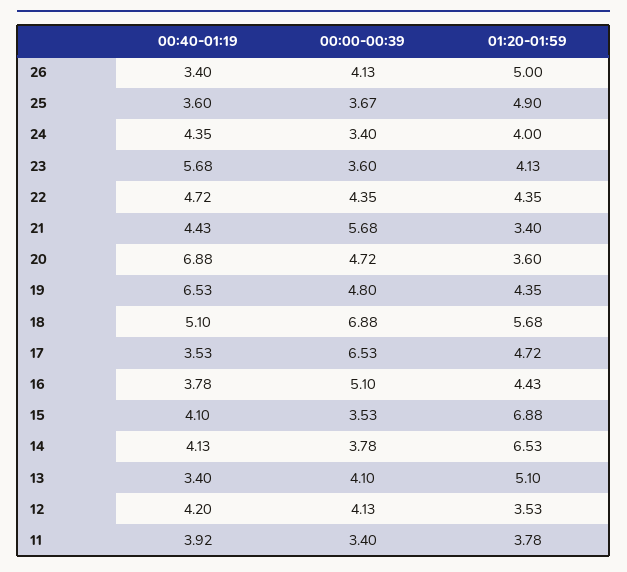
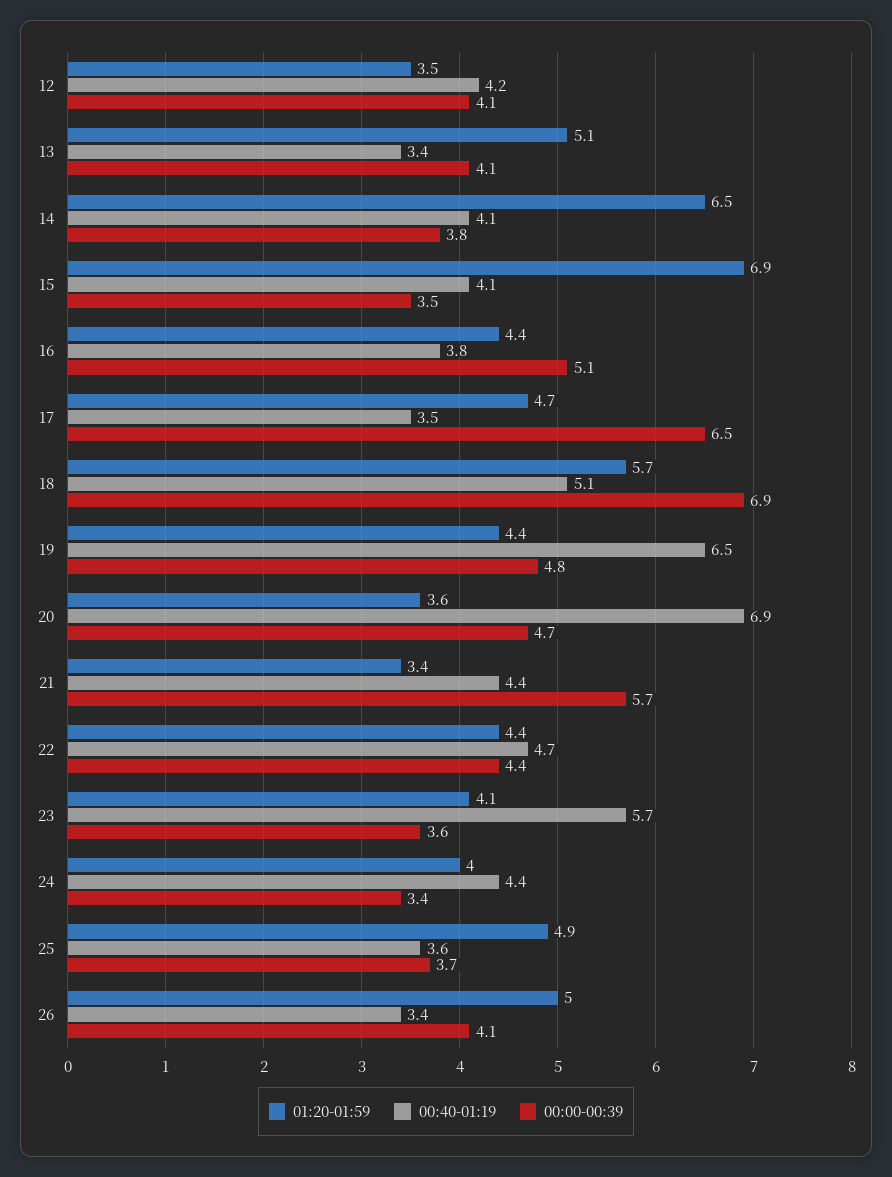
  {
    "00:40-01:19": {
      "26": 3.4,
      "25": 3.6,
      "24": 4.35,
      "23": 5.68,
      "22": 4.72,
      "21": 4.43,
      "20": 6.88,
      "19": 6.53,
      "18": 5.1,
      "17": 3.53,
      "16": 3.78,
      "15": 4.1,
      "14": 4.13,
      "13": 3.4,
-     "12": 4.2,
+     "12": 4.2
-     "11": 3.92
    },
    "00:00-00:39": {
      "26": 4.13,
      "25": 3.67,
      "24": 3.4,
      "23": 3.6,
      "22": 4.35,
      "21": 5.68,
      "20": 4.72,
      "19": 4.8,
      "18": 6.88,
      "17": 6.53,
      "16": 5.1,
      "15": 3.53,
      "14": 3.78,
      "13": 4.1,
-     "12": 4.13,
+     "12": 4.13
-     "11": 3.4
    },
    "01:20-01:59": {
      "26": 5,
      "25": 4.9,
      "24": 4,
      "23": 4.13,
      "22": 4.35,
      "21": 3.4,
      "20": 3.6,
      "19": 4.35,
      "18": 5.68,
      "17": 4.72,
      "16": 4.43,
      "15": 6.88,
      "14": 6.53,
      "13": 5.1,
-     "12": 3.53,
+     "12": 3.53
-     "11": 3.78
    }
  }

